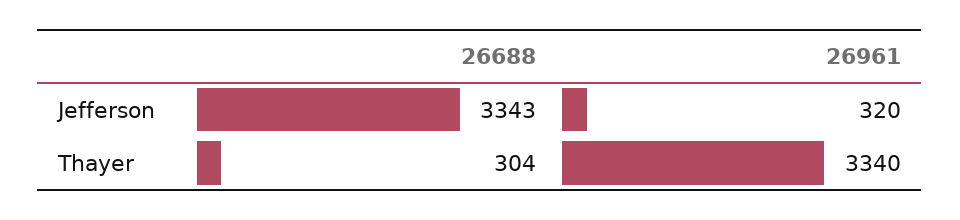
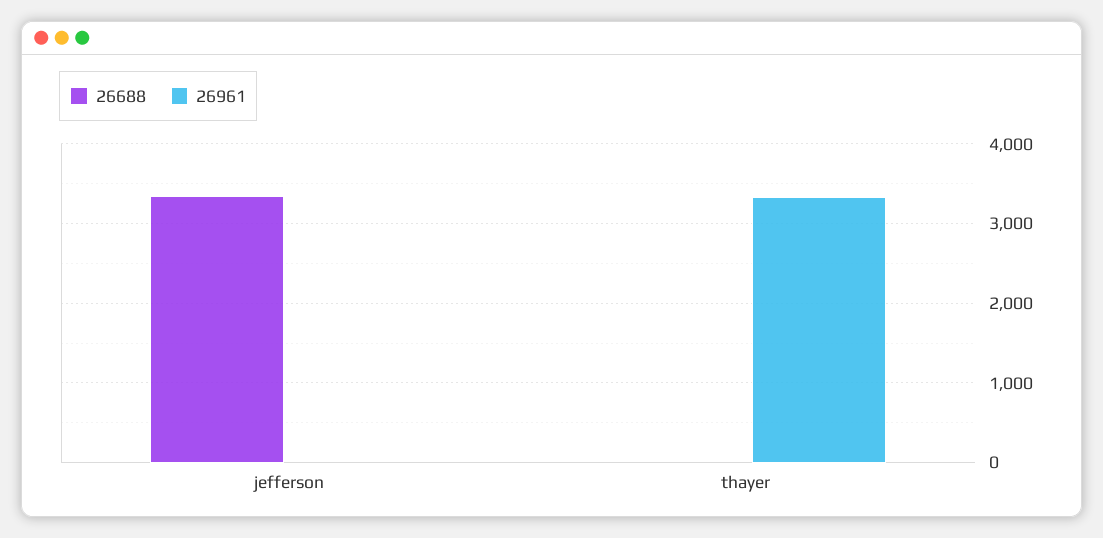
  {
    "26688": {
      "Jefferson": 3343,
-     "Thayer": 304
+     "Thayer": 0
    },
    "26961": {
-     "Jefferson": 320,
+     "Jefferson": 0,
      "Thayer": 3340
    }
  }

